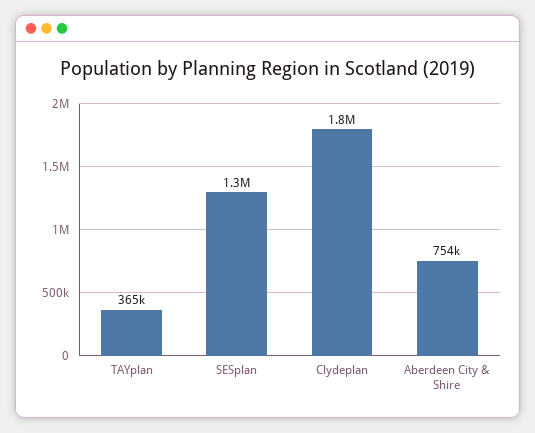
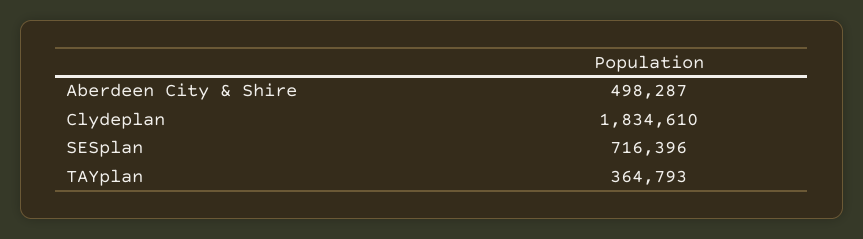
  {
    "TAYplan": 364793,
-   "SESplan": 1300000,
+   "SESplan": 716396,
    "Clydeplan": 1834610,
-   "Aberdeen City & Shire": 754000
+   "Aberdeen City & Shire": 498287
  }

